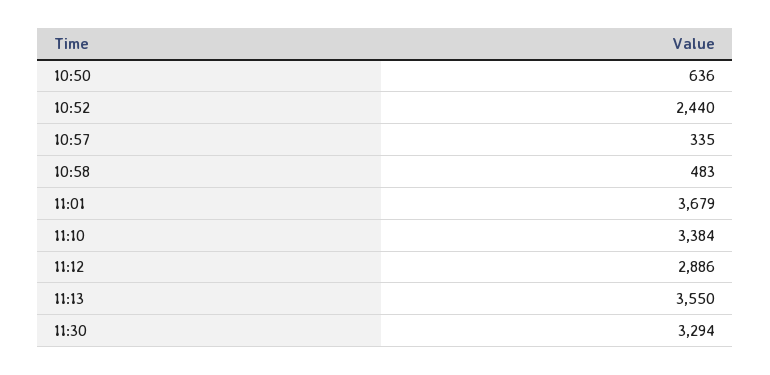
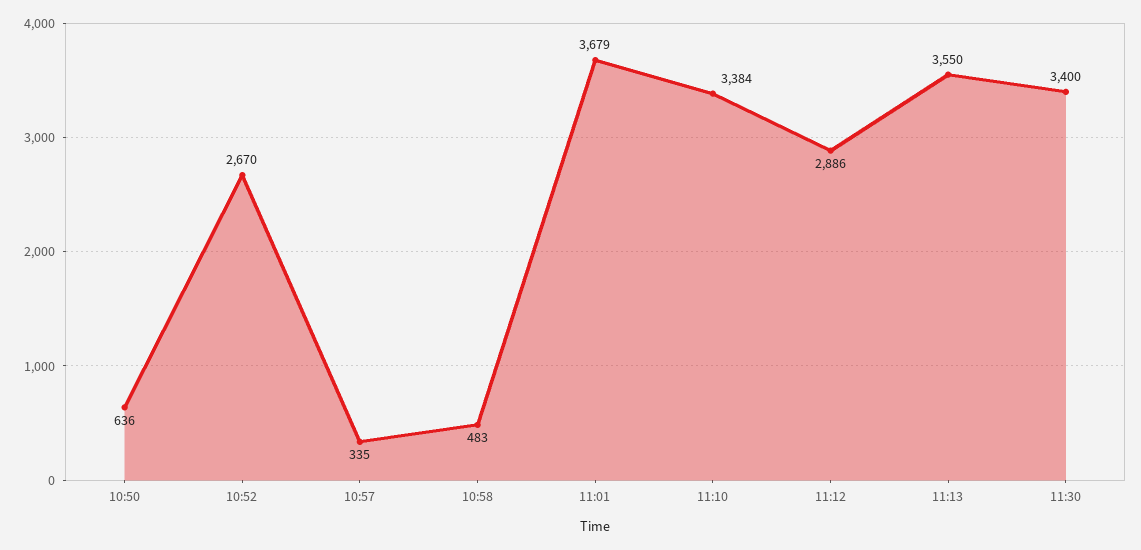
  {
    "10:50": 636,
-   "10:52": 2440,
+   "10:52": 2670,
    "10:57": 335,
    "10:58": 483,
    "11:01": 3679,
    "11:10": 3384,
    "11:12": 2886,
    "11:13": 3550,
-   "11:30": 3294
+   "11:30": 3400
  }

